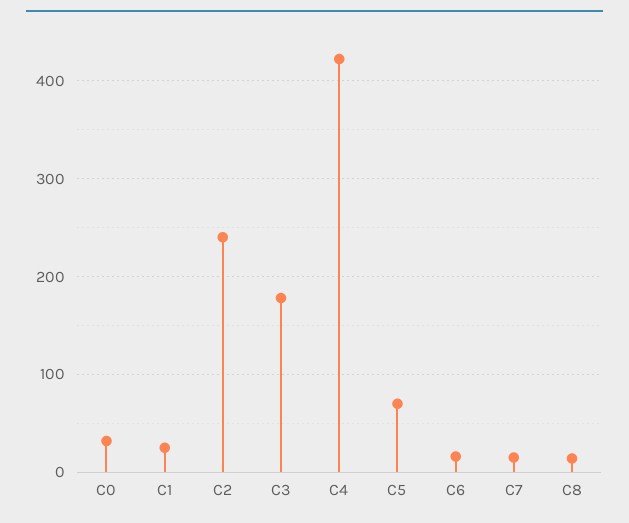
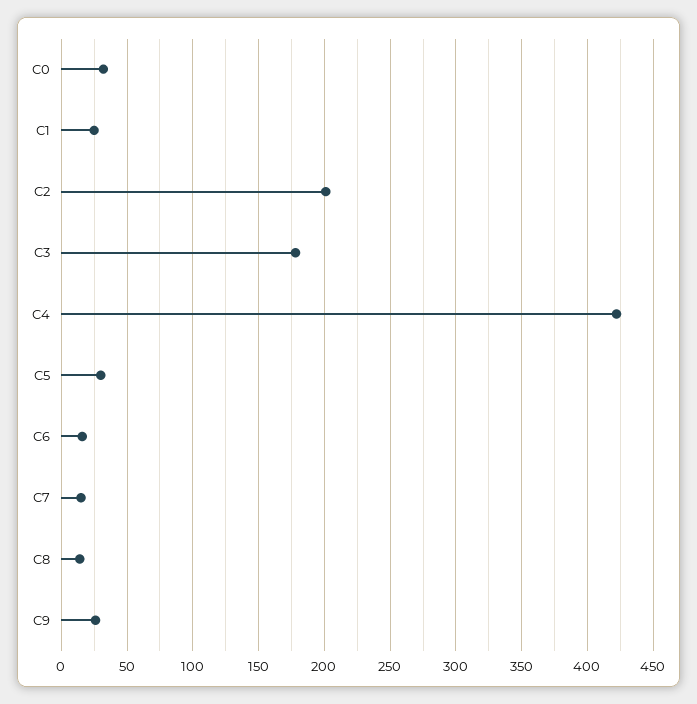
  {
    "C0": 30,
    "C1": 25,
-   "C2": 240,
+   "C2": 200,
    "C3": 180,
    "C4": 420,
-   "C5": 70,
+   "C5": 30,
    "C6": 15,
    "C7": 15,
-   "C8": 15
+   "C8": 15,
+   "C9": 25
  }

